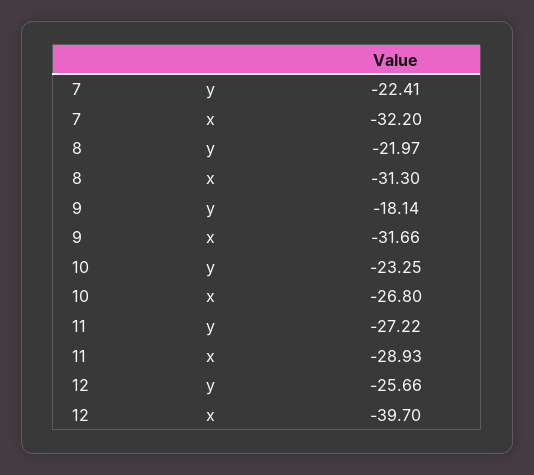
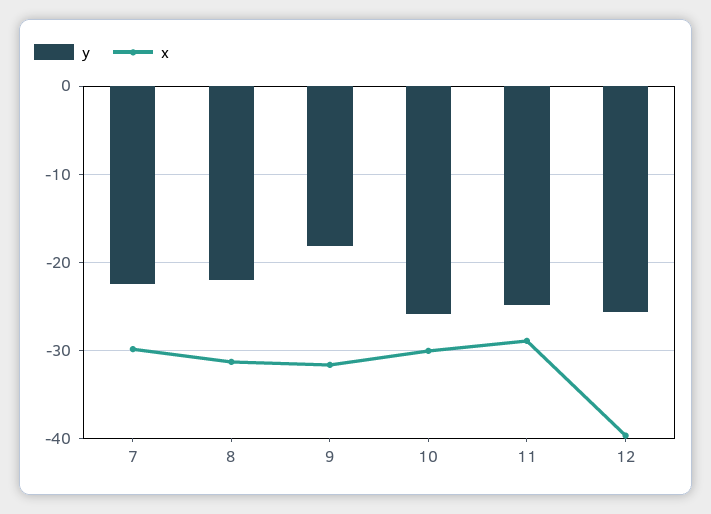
  {
    "y": {
      "7": -22.41,
      "8": -21.97,
      "9": -18.14,
-     "10": -23.25,
+     "10": -26,
-     "11": -27.22,
+     "11": -25,
      "12": -25.66
    },
    "x": {
-     "7": -32.2,
+     "7": -30,
      "8": -31.3,
      "9": -31.66,
-     "10": -26.8,
+     "10": -30,
      "11": -28.93,
      "12": -39.7
    }
  }

